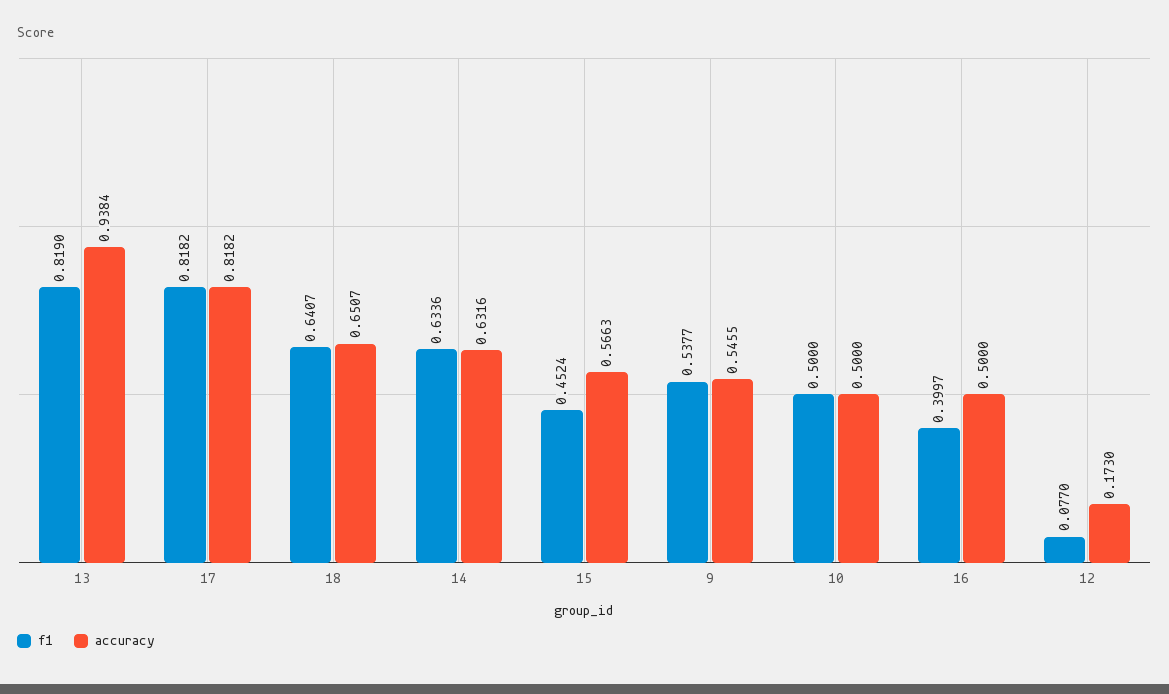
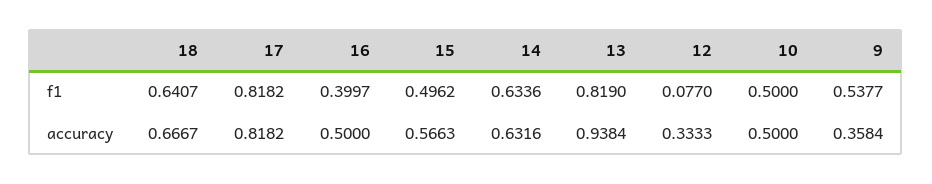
  {
    "f1": {
      "13": 0.819,
      "17": 0.8182,
      "18": 0.6407,
      "14": 0.6336,
-     "15": 0.4524,
+     "15": 0.4962,
      "9": 0.5377,
      "10": 0.5,
      "16": 0.3997,
      "12": 0.077
    },
    "accuracy": {
      "13": 0.9384,
      "17": 0.8182,
-     "18": 0.6507,
+     "18": 0.6667,
      "14": 0.6316,
      "15": 0.5663,
-     "9": 0.5455,
+     "9": 0.3584,
      "10": 0.5,
      "16": 0.5,
-     "12": 0.173
+     "12": 0.3333
    }
  }

